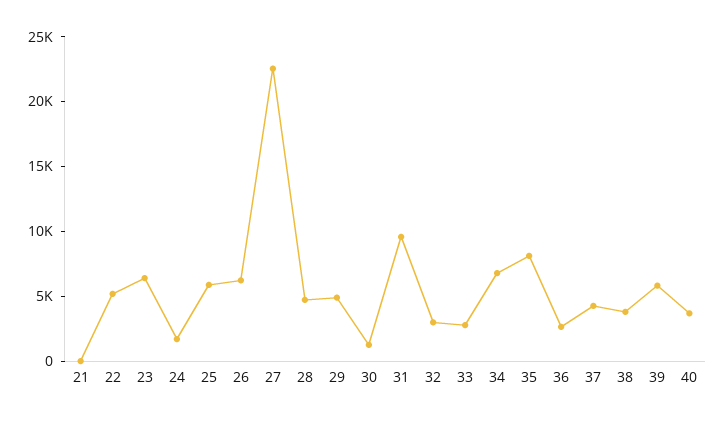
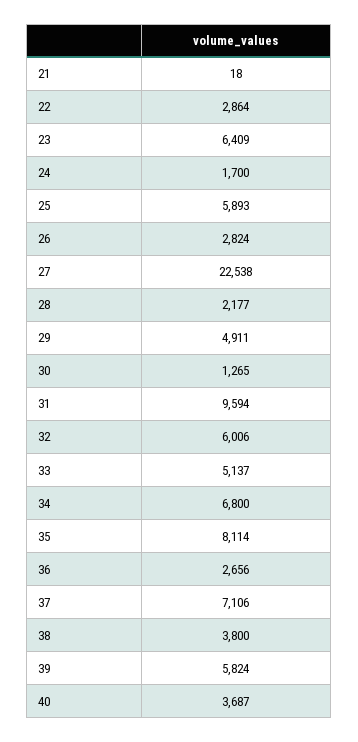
  {
    "21": 18,
-   "22": 5000,
+   "22": 2864,
    "23": 6409,
    "24": 1700,
    "25": 5893,
-   "26": 6000,
+   "26": 2824,
    "27": 22538,
-   "28": 5000,
+   "28": 2177,
    "29": 4911,
    "30": 1265,
    "31": 9594,
-   "32": 3000,
+   "32": 6006,
-   "33": 3000,
+   "33": 5137,
    "34": 6800,
    "35": 8114,
    "36": 2656,
-   "37": 4000,
+   "37": 7106,
    "38": 3800,
    "39": 5824,
    "40": 3687
  }

